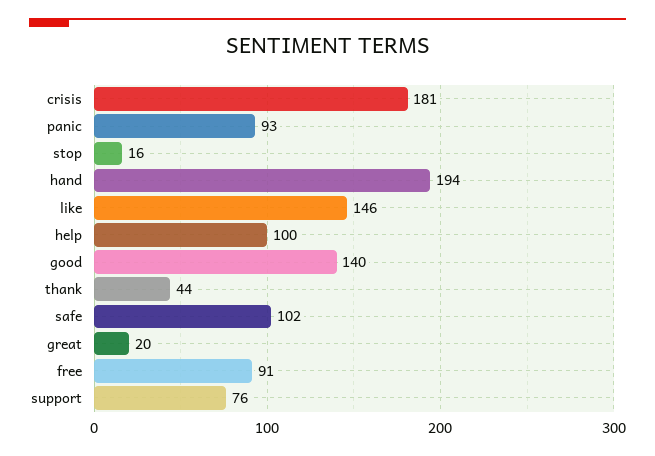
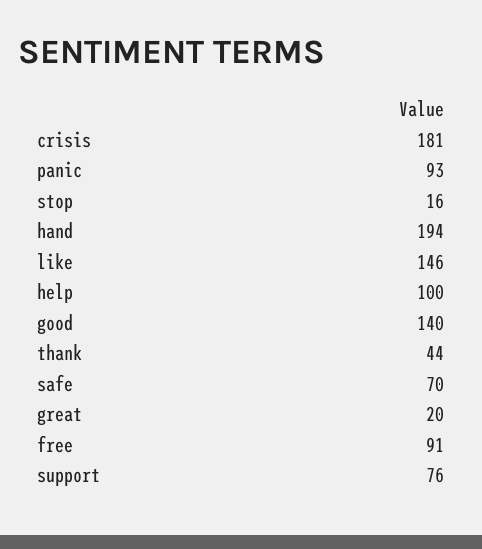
  {
    "crisis": 181,
    "panic": 93,
    "stop": 16,
    "hand": 194,
    "like": 146,
    "help": 100,
    "good": 140,
    "thank": 44,
-   "safe": 102,
+   "safe": 70,
    "great": 20,
    "free": 91,
    "support": 76
  }

